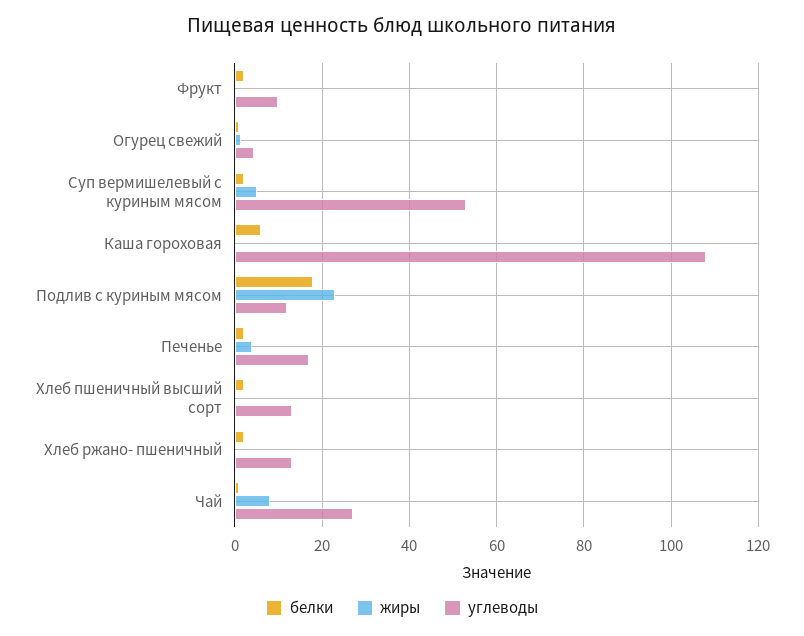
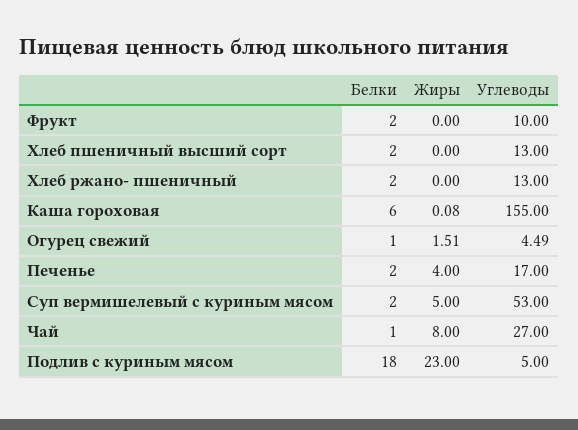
  {
    "белки": {
      "Фрукт": 2,
      "Огурец свежий": 1,
      "Суп вермишелевый с куриным мясом": 2,
      "Каша гороховая": 6,
      "Подлив с куриным мясом": 18,
      "Печенье": 2,
      "Хлеб пшеничный высший сорт": 2,
      "Хлеб ржано- пшеничный": 2,
      "Чай": 1
    },
    "жиры": {
      "Фрукт": 0,
      "Огурец свежий": 1.51,
      "Суп вермишелевый с куриным мясом": 5,
      "Каша гороховая": 0.08,
      "Подлив с куриным мясом": 23,
      "Печенье": 4,
      "Хлеб пшеничный высший сорт": 0,
      "Хлеб ржано- пшеничный": 0,
      "Чай": 8
    },
    "углеводы": {
      "Фрукт": 10,
      "Огурец свежий": 4.49,
      "Суп вермишелевый с куриным мясом": 53,
-     "Каша гороховая": 108,
+     "Каша гороховая": 155,
-     "Подлив с куриным мясом": 12,
+     "Подлив с куриным мясом": 5,
      "Печенье": 17,
      "Хлеб пшеничный высший сорт": 13,
      "Хлеб ржано- пшеничный": 13,
      "Чай": 27
    }
  }

